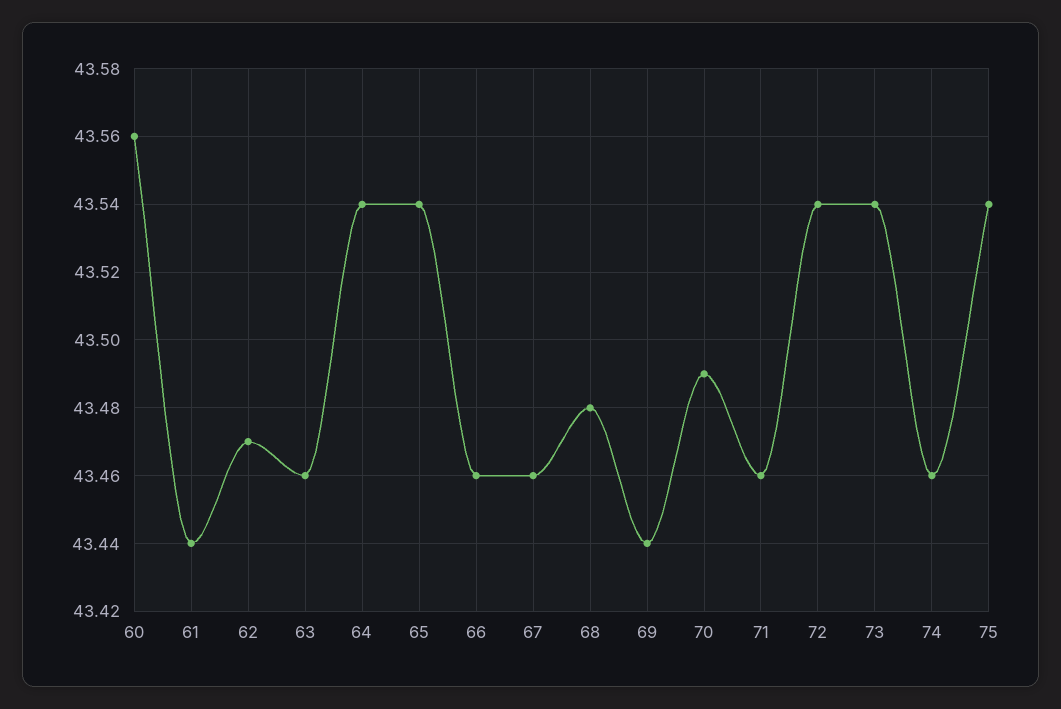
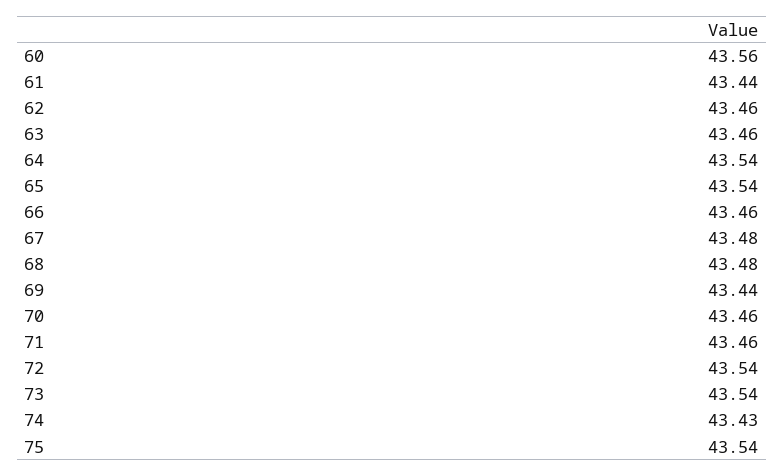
  {
    "60": 43.56,
    "61": 43.44,
-   "62": 43.47,
+   "62": 43.46,
    "63": 43.46,
    "64": 43.54,
    "65": 43.54,
    "66": 43.46,
-   "67": 43.46,
+   "67": 43.48,
    "68": 43.48,
    "69": 43.44,
-   "70": 43.49,
+   "70": 43.46,
    "71": 43.46,
    "72": 43.54,
    "73": 43.54,
-   "74": 43.46,
+   "74": 43.43,
    "75": 43.54
  }

